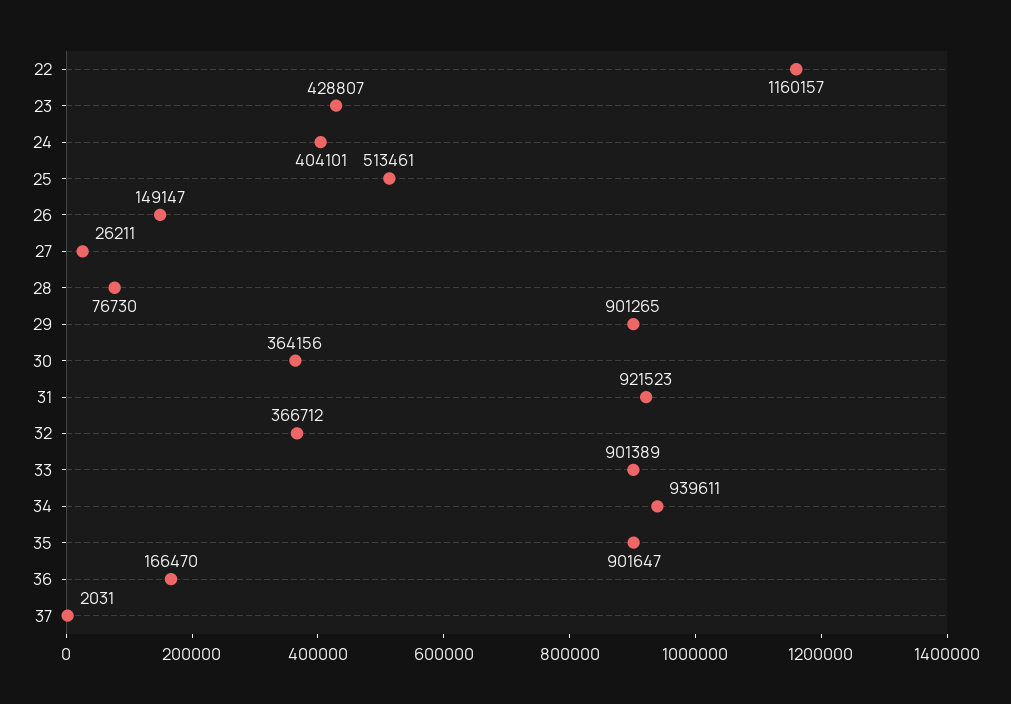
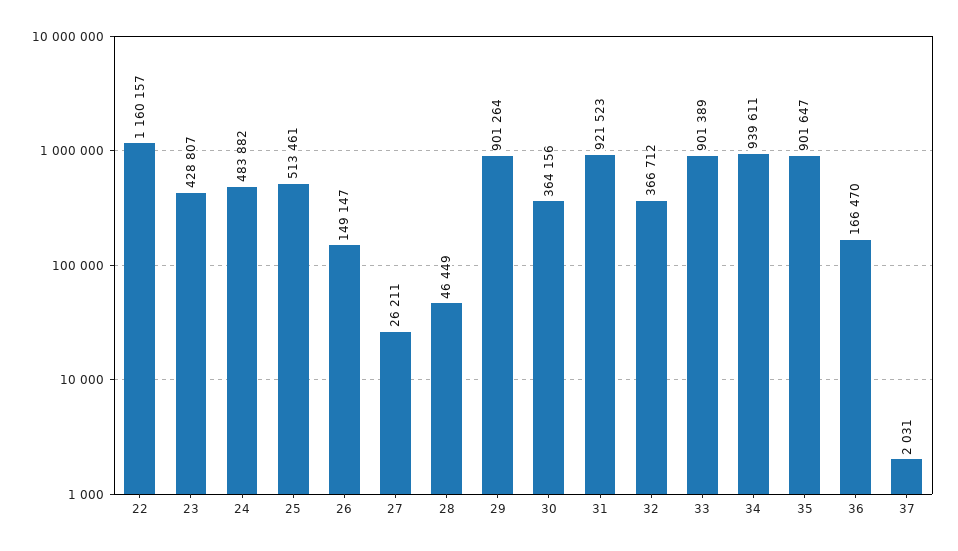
  {
    "22": 1160157,
    "23": 428807,
-   "24": 404101,
+   "24": 483882,
    "25": 513461,
    "26": 149147,
    "27": 26211,
-   "28": 76730,
+   "28": 46449,
-   "29": 901265,
+   "29": 901264,
    "30": 364156,
    "31": 921523,
    "32": 366712,
    "33": 901389,
    "34": 939611,
    "35": 901647,
    "36": 166470,
    "37": 2031
  }

